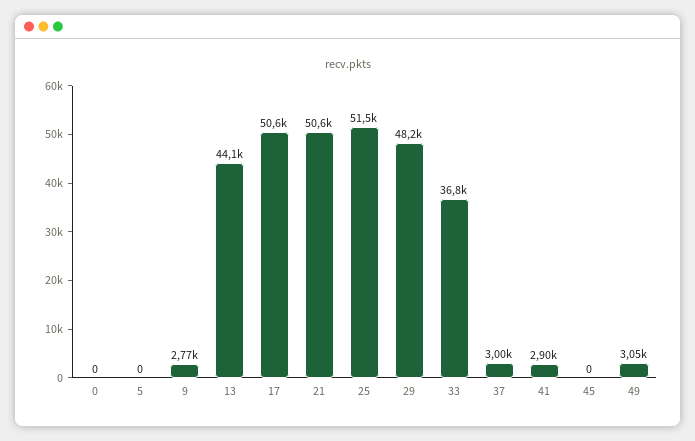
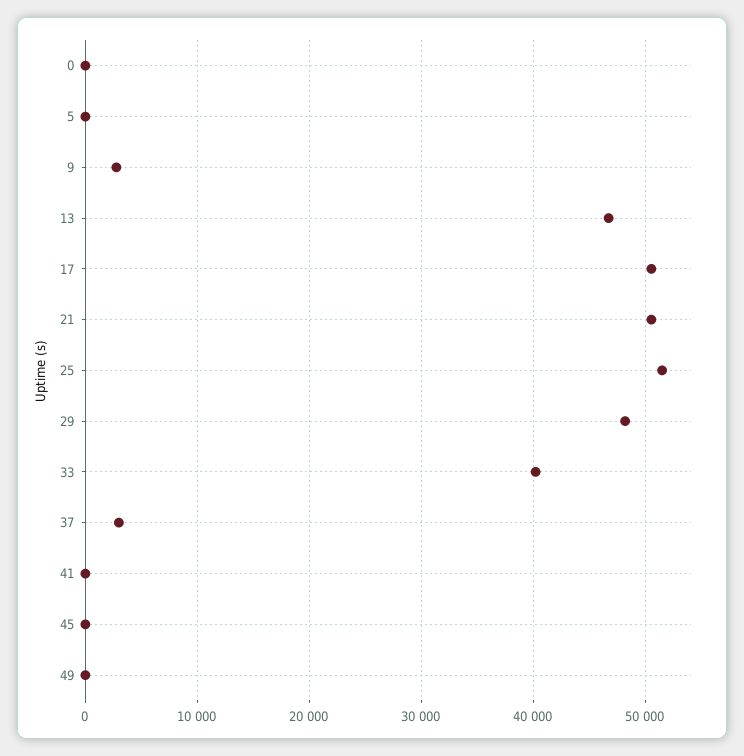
  {
    "0": 0,
    "5": 0,
    "9": 2770,
-   "13": 44100,
+   "13": 47000,
    "17": 50600,
    "21": 50600,
    "25": 51500,
    "29": 48200,
-   "33": 36800,
+   "33": 40000,
    "37": 3000,
-   "41": 2900,
+   "41": 0,
    "45": 0,
-   "49": 3050
+   "49": 0
  }

